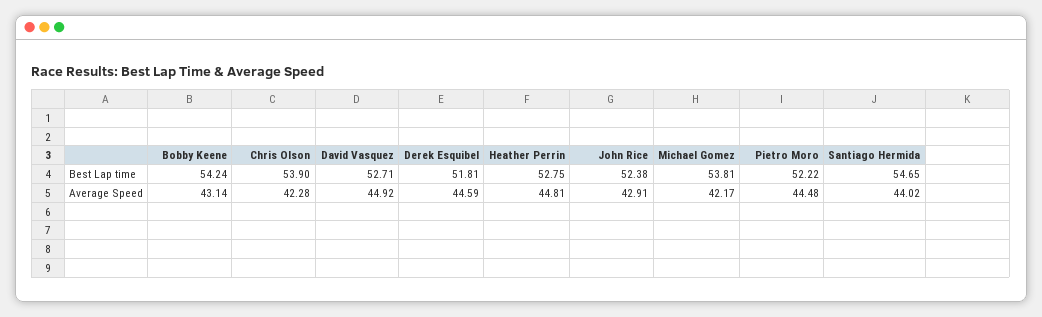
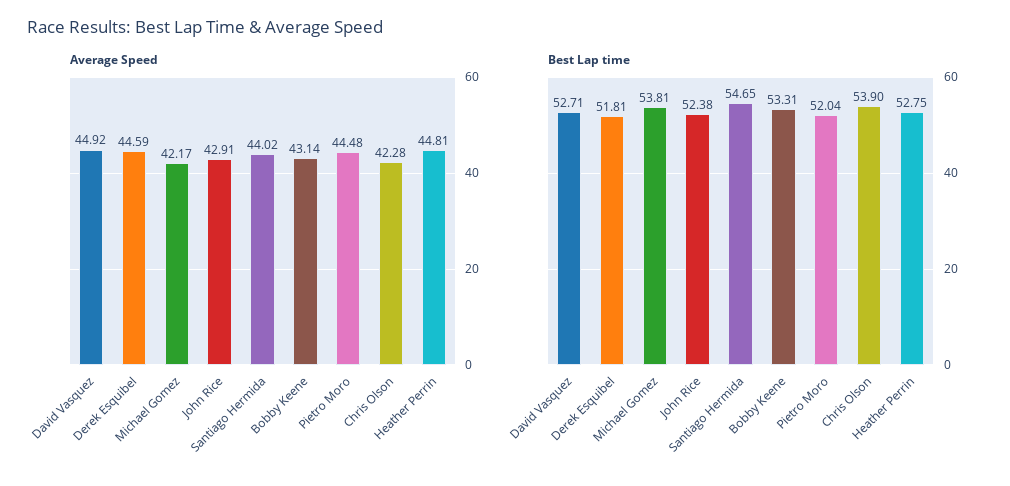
  {
    "Best Lap time": {
-     "Bobby Keene": 54.24,
+     "Bobby Keene": 53.31,
      "Chris Olson": 53.9,
      "David Vasquez": 52.71,
      "Derek Esquibel": 51.81,
      "Heather Perrin": 52.75,
      "John Rice": 52.38,
      "Michael Gomez": 53.81,
-     "Pietro Moro": 52.22,
+     "Pietro Moro": 52.04,
      "Santiago Hermida": 54.65
    },
    "Average Speed": {
      "Bobby Keene": 43.14,
      "Chris Olson": 42.28,
      "David Vasquez": 44.92,
      "Derek Esquibel": 44.59,
      "Heather Perrin": 44.81,
      "John Rice": 42.91,
      "Michael Gomez": 42.17,
      "Pietro Moro": 44.48,
      "Santiago Hermida": 44.02
    }
  }

